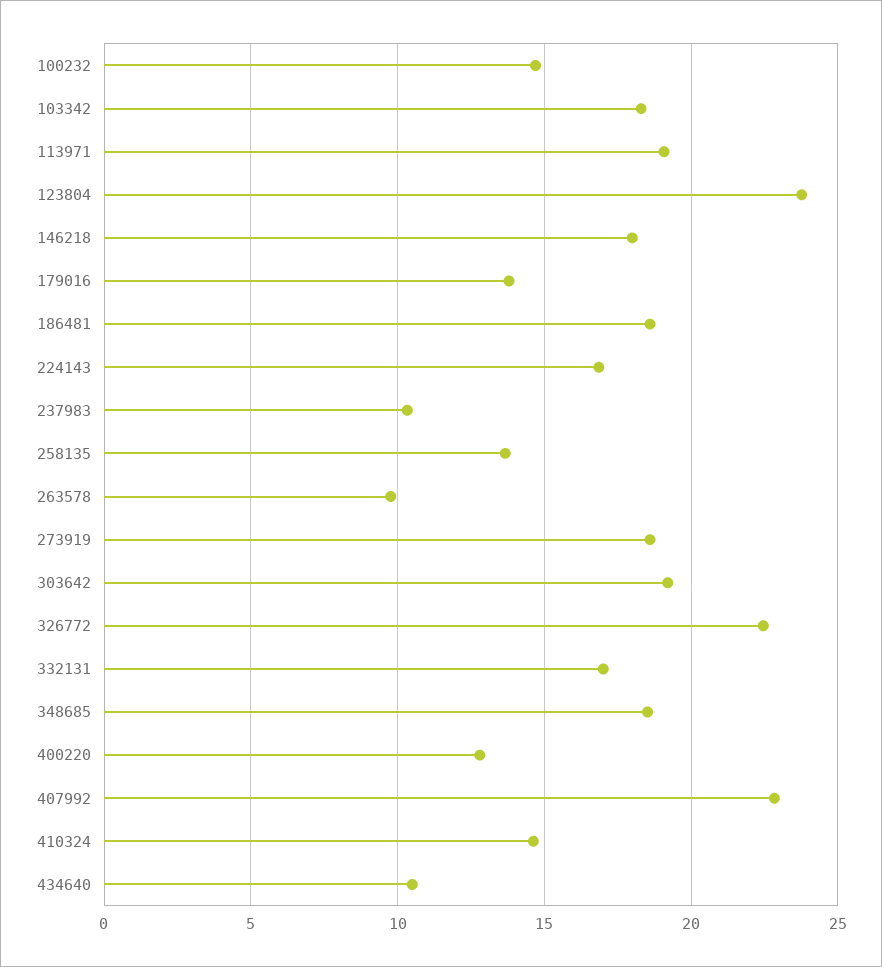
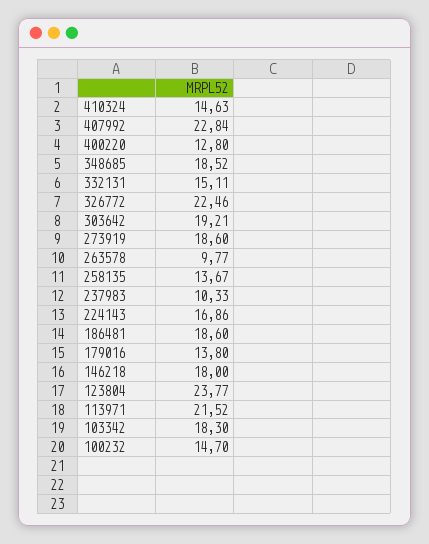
  {
    "100232": 14.7,
    "103342": 18.3,
-   "113971": 19,
+   "113971": 21.52,
    "123804": 23.77,
    "146218": 18,
    "179016": 13.8,
    "186481": 18.6,
    "224143": 16.86,
    "237983": 10.33,
    "258135": 13.67,
    "263578": 9.77,
    "273919": 18.6,
    "303642": 19.21,
    "326772": 22.46,
-   "332131": 17,
+   "332131": 15.11,
    "348685": 18.52,
    "400220": 12.8,
    "407992": 22.84,
-   "410324": 14.63,
+   "410324": 14.63
-   "434640": 10.5
  }

